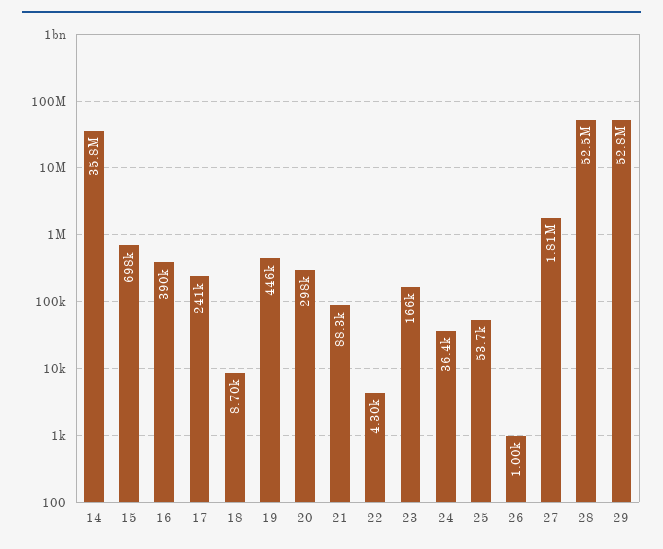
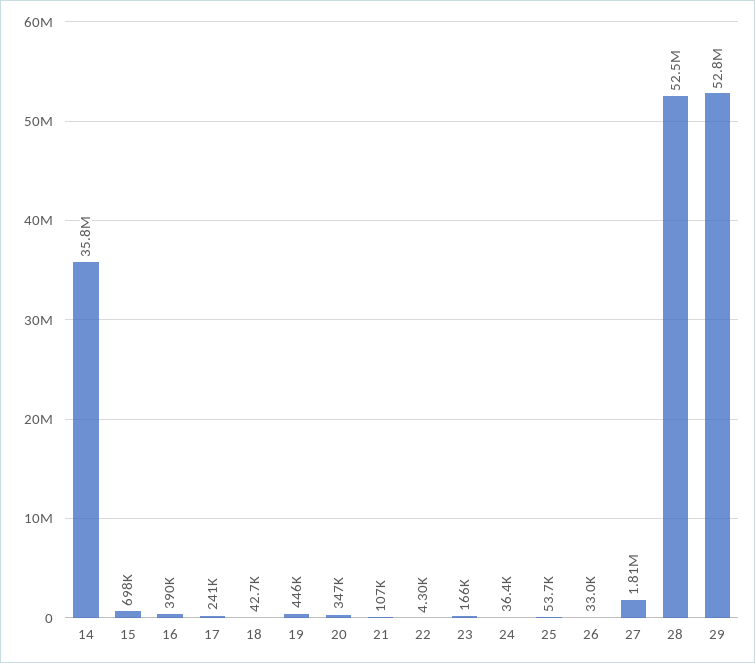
  {
    "14": 35800000,
    "15": 698000,
    "16": 390000,
    "17": 241000,
-   "18": 8700,
+   "18": 42700,
    "19": 446000,
-   "20": 298000,
+   "20": 347000,
-   "21": 88300,
+   "21": 107000,
    "22": 4300,
    "23": 166000,
    "24": 36400,
    "25": 53700,
-   "26": 1000,
+   "26": 33000,
    "27": 1810000,
    "28": 52500000,
    "29": 52800000
  }

